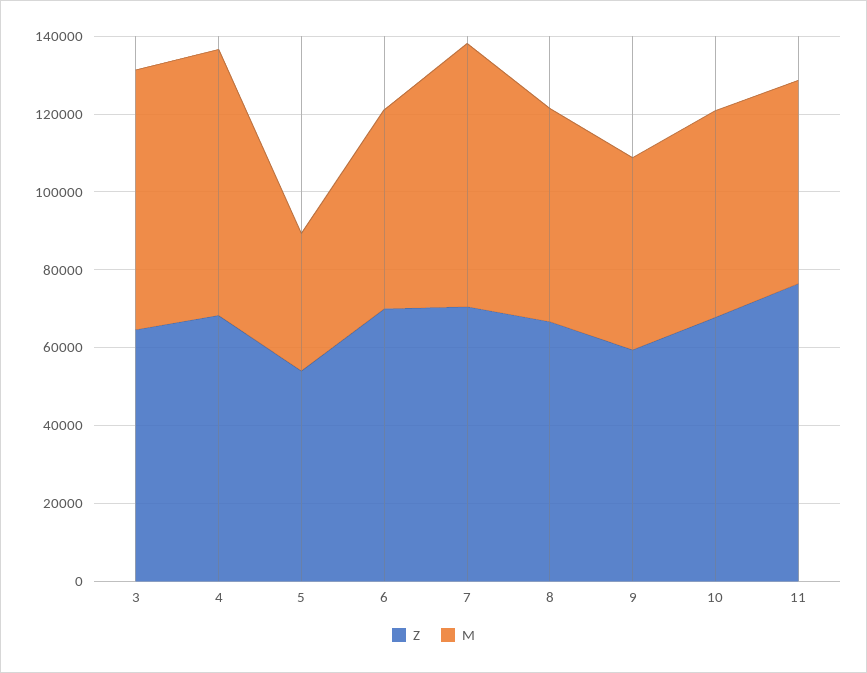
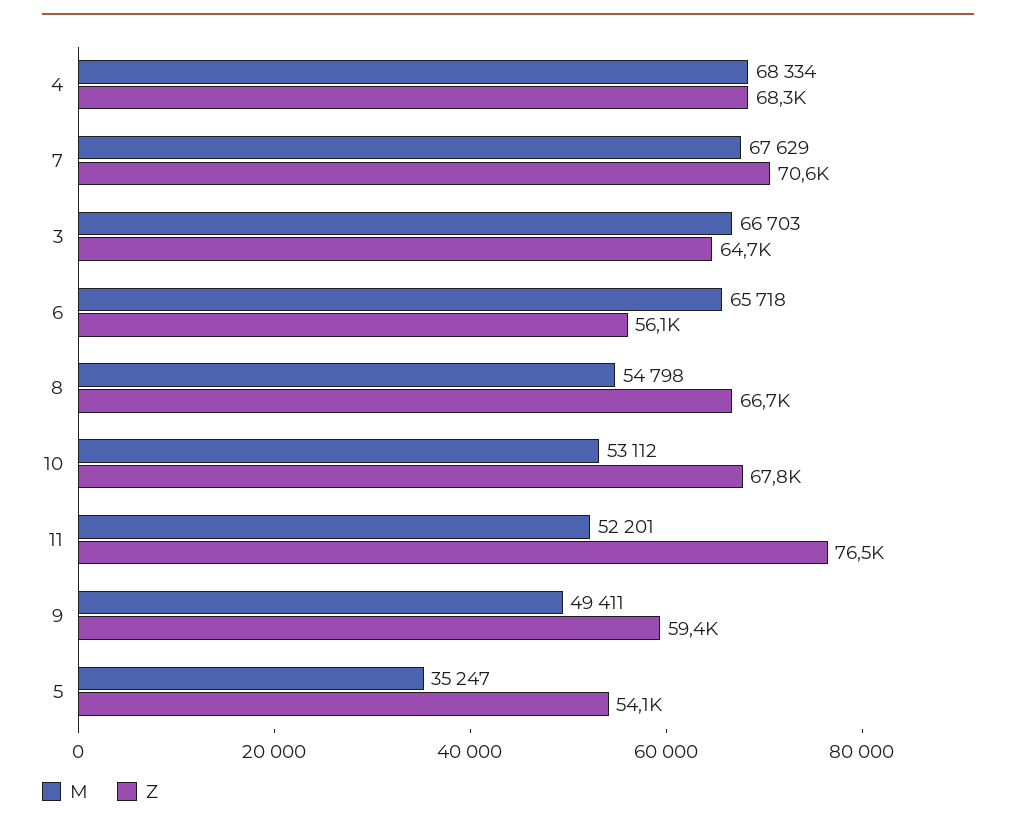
  {
    "Z": {
      "3": 64700,
      "4": 68300,
      "5": 54100,
-     "6": 70000,
+     "6": 56100,
      "7": 70600,
      "8": 66700,
      "9": 59400,
      "10": 67800,
      "11": 76500
    },
    "M": {
      "3": 66703,
      "4": 68334,
      "5": 35247,
-     "6": 50000,
+     "6": 65718,
      "7": 67629,
      "8": 54798,
      "9": 49411,
      "10": 53112,
      "11": 52201
    }
  }

